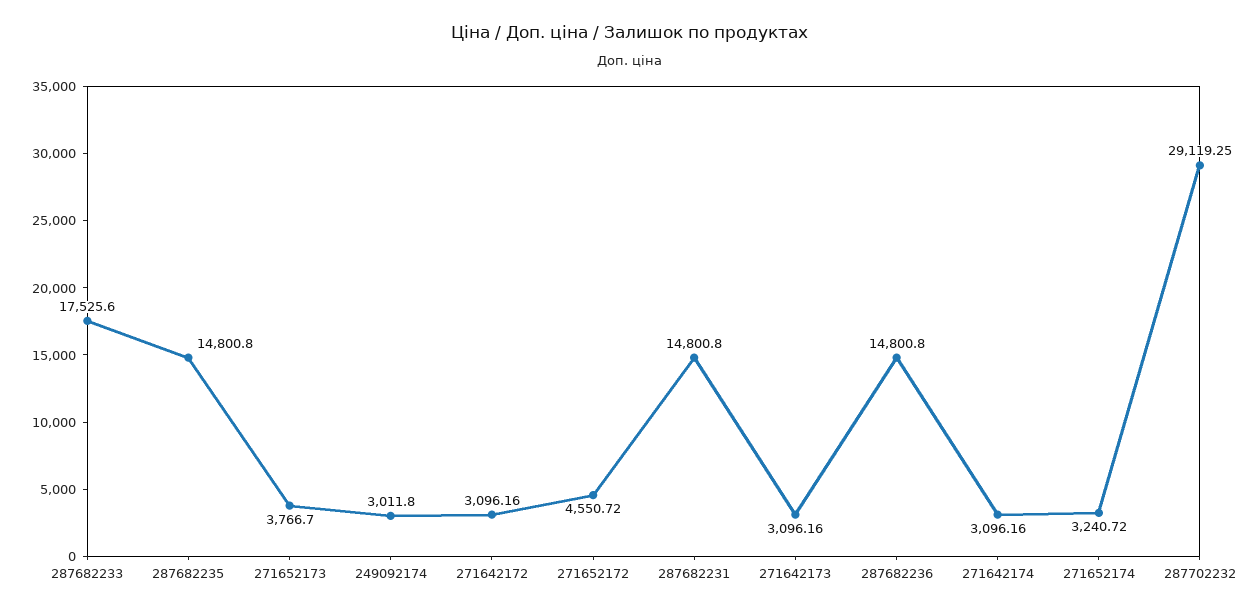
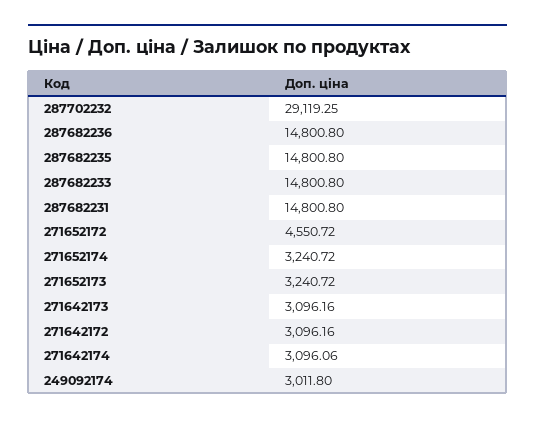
  {
-   "287682233": 17525.6,
+   "287682233": 14800.8,
    "287682235": 14800.8,
-   "271652173": 3766.7,
+   "271652173": 3240.72,
    "249092174": 3011.8,
    "271642172": 3096.16,
    "271652172": 4550.72,
    "287682231": 14800.8,
    "271642173": 3096.16,
    "287682236": 14800.8,
-   "271642174": 3096.16,
+   "271642174": 3096.06,
    "271652174": 3240.72,
    "287702232": 29119.25
  }

